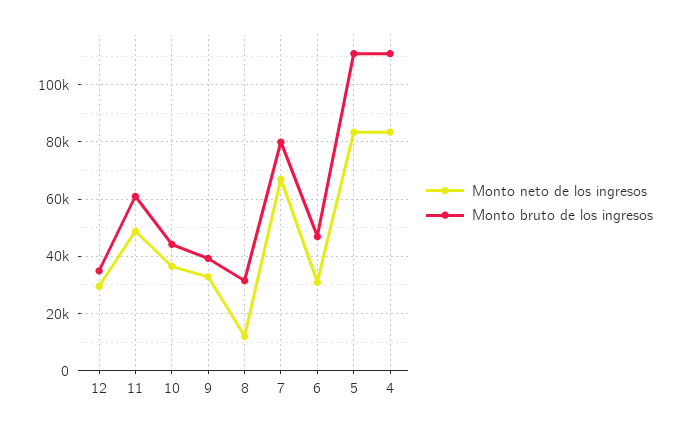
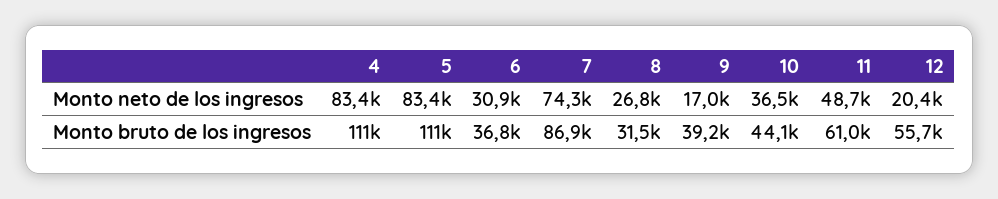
  {
    "Monto neto de los ingresos": {
-     "12": 30000,
+     "12": 20400,
      "11": 48700,
      "10": 36500,
-     "9": 32500,
+     "9": 17000,
-     "8": 12500,
+     "8": 26800,
-     "7": 67500,
+     "7": 74300,
      "6": 30900,
      "5": 83400,
      "4": 83400
    },
    "Monto bruto de los ingresos": {
-     "12": 35000,
+     "12": 55700,
      "11": 61000,
      "10": 44100,
      "9": 39200,
      "8": 31500,
-     "7": 80000,
+     "7": 86900,
-     "6": 47500,
+     "6": 36800,
      "5": 111000,
      "4": 111000
    }
  }

